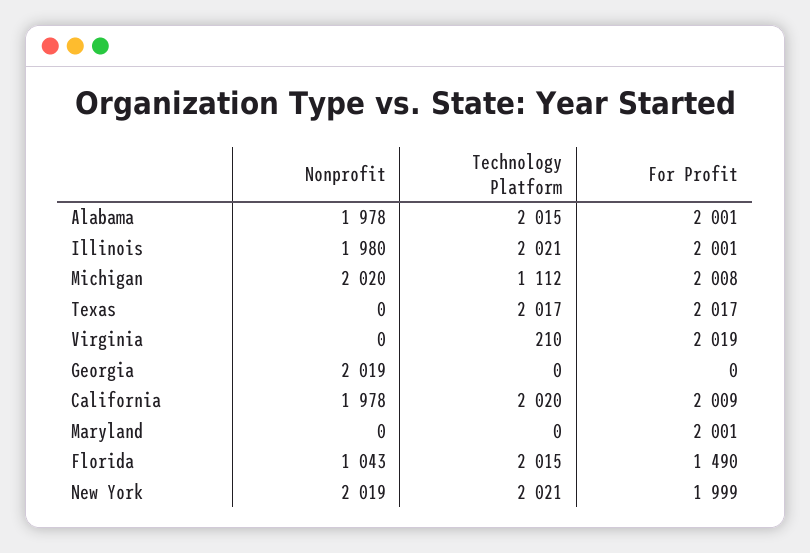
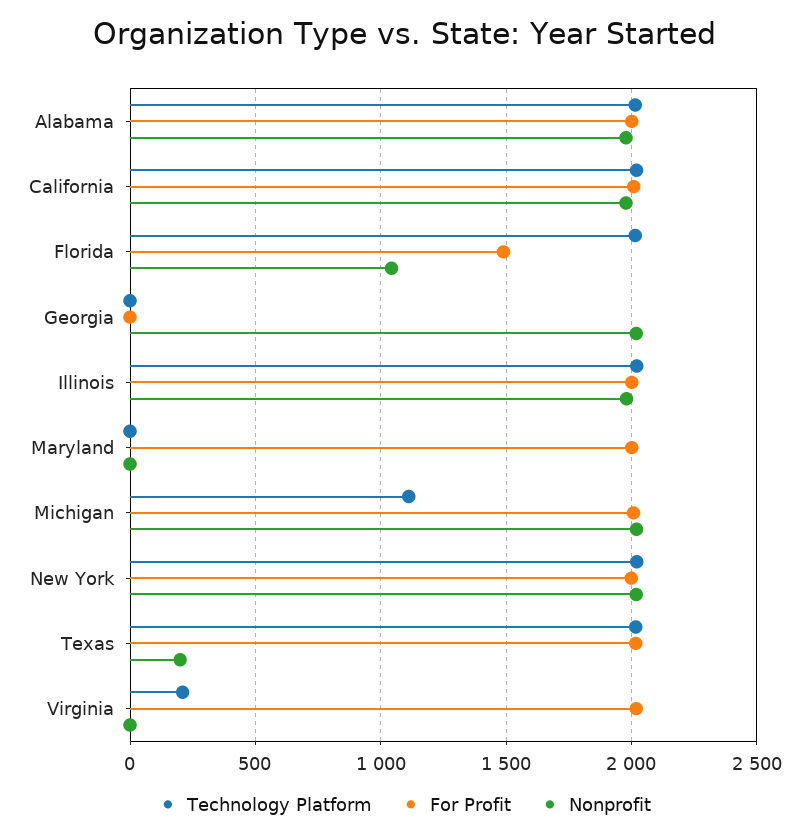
  {
    "Nonprofit": {
      "Alabama": 1978,
      "Illinois": 1980,
      "Michigan": 2020,
-     "Texas": 0,
+     "Texas": 200,
      "Virginia": 0,
      "Georgia": 2019,
      "California": 1978,
      "Maryland": 0,
      "Florida": 1043,
      "New York": 2019
    },
    "Technology Platform": {
      "Alabama": 2015,
      "Illinois": 2021,
      "Michigan": 1112,
      "Texas": 2017,
      "Virginia": 210,
      "Georgia": 0,
      "California": 2020,
      "Maryland": 0,
      "Florida": 2015,
      "New York": 2021
    },
    "For Profit": {
      "Alabama": 2001,
      "Illinois": 2001,
      "Michigan": 2008,
      "Texas": 2017,
      "Virginia": 2019,
      "Georgia": 0,
      "California": 2009,
      "Maryland": 2001,
      "Florida": 1490,
      "New York": 1999
    }
  }

